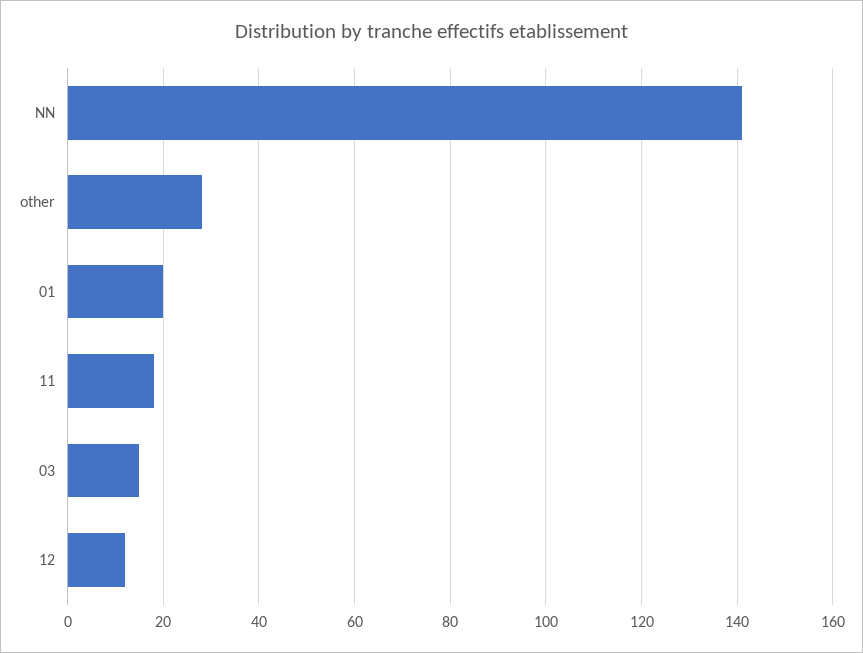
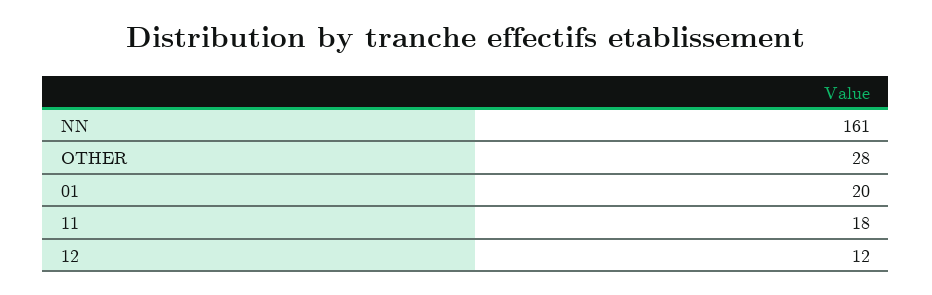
  {
-   "NN": 140,
+   "NN": 161,
    "other": 28,
    "01": 20,
    "11": 18,
-   "03": 15,
    "12": 12
  }

